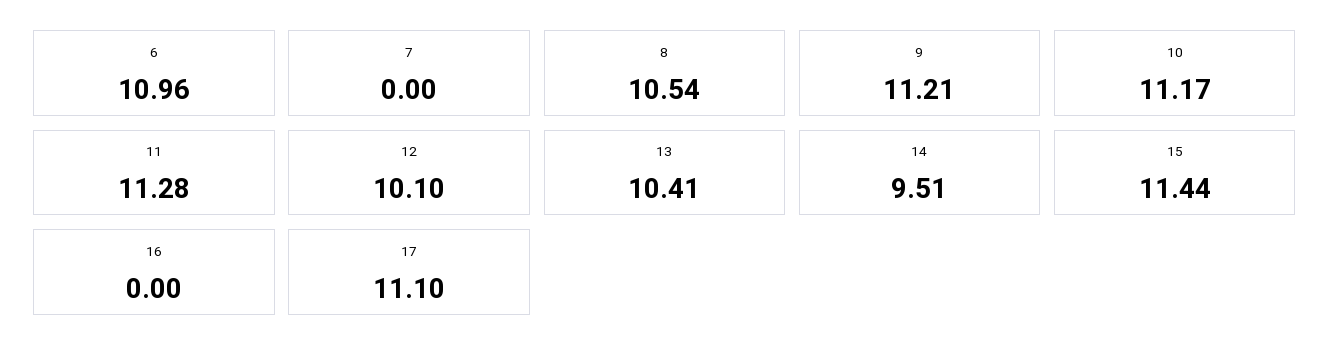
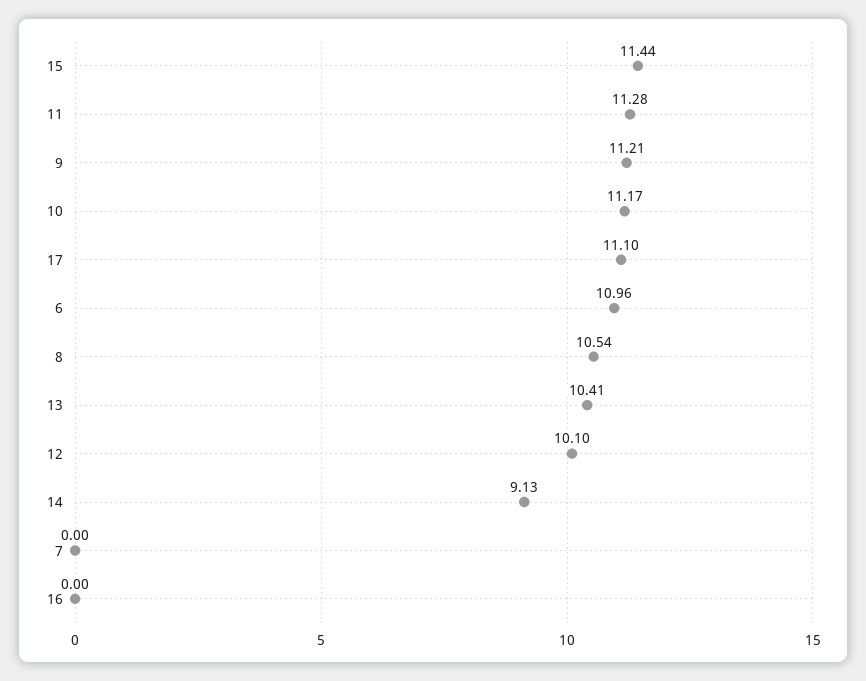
  {
    "6": 10.96,
    "7": 0,
    "8": 10.54,
    "9": 11.21,
    "10": 11.17,
    "11": 11.28,
    "12": 10.1,
    "13": 10.41,
-   "14": 9.51,
+   "14": 9.13,
    "15": 11.44,
    "16": 0,
    "17": 11.1
  }

